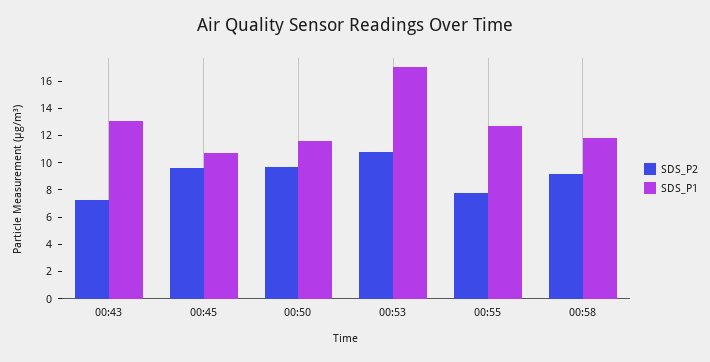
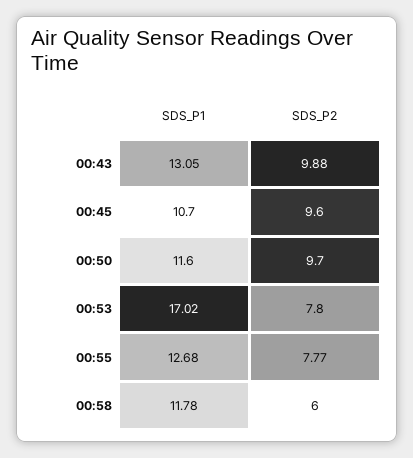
  {
    "SDS_P2": {
-     "00:43": 7,
+     "00:43": 9.88,
      "00:45": 9.6,
      "00:50": 9.7,
-     "00:53": 11,
+     "00:53": 7.8,
      "00:55": 7.77,
-     "00:58": 9
+     "00:58": 6
    },
    "SDS_P1": {
      "00:43": 13.05,
      "00:45": 10.7,
      "00:50": 11.6,
      "00:53": 17.02,
      "00:55": 12.68,
      "00:58": 11.78
    }
  }

